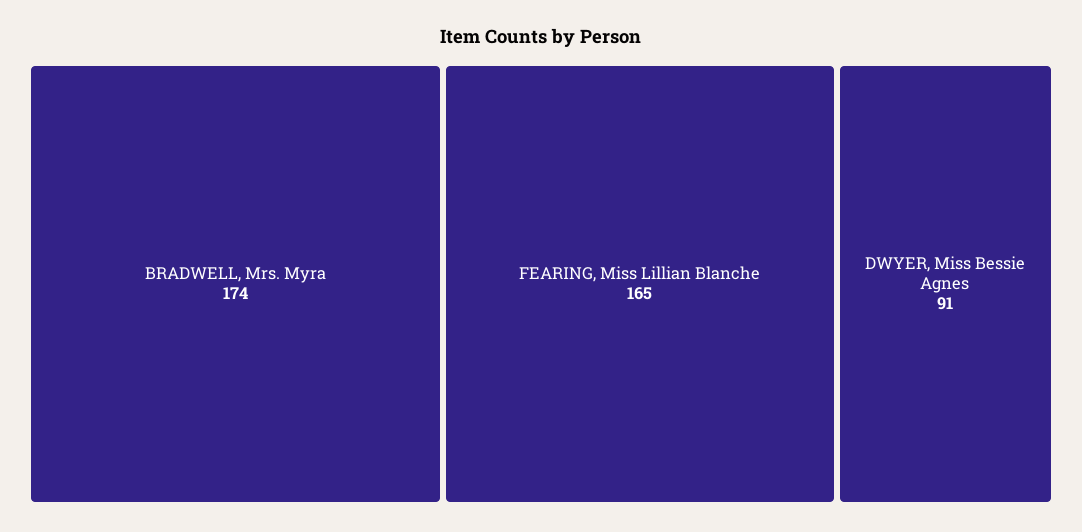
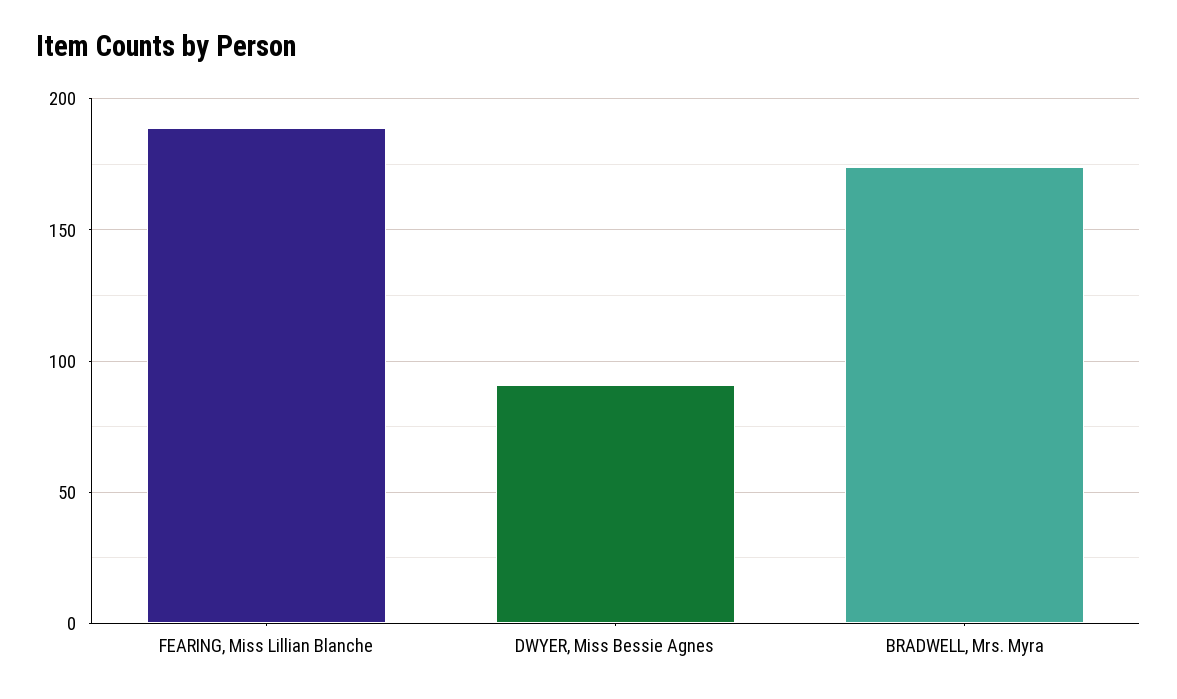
  {
    "BRADWELL, Mrs. Myra": 174,
-   "FEARING, Miss Lillian Blanche": 165,
+   "FEARING, Miss Lillian Blanche": 190,
    "DWYER, Miss Bessie Agnes": 91
  }

